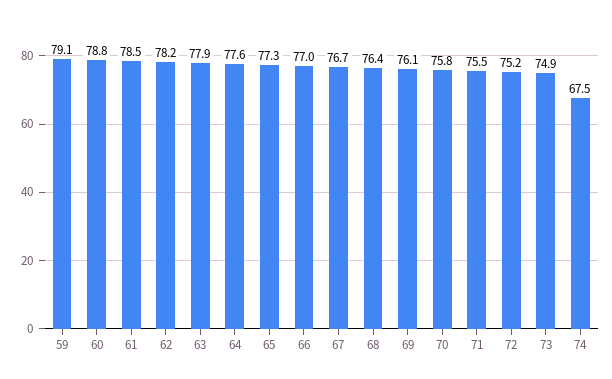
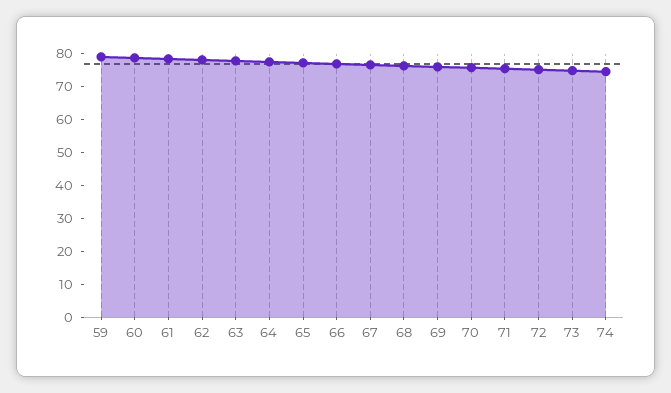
  {
    "59": 79.1,
    "60": 78.8,
    "61": 78.5,
    "62": 78.2,
    "63": 77.9,
    "64": 77.6,
    "65": 77.3,
    "66": 77,
    "67": 76.7,
    "68": 76.4,
    "69": 76.1,
    "70": 75.8,
    "71": 75.5,
    "72": 75.2,
    "73": 74.9,
-   "74": 67.5
+   "74": 75
  }

